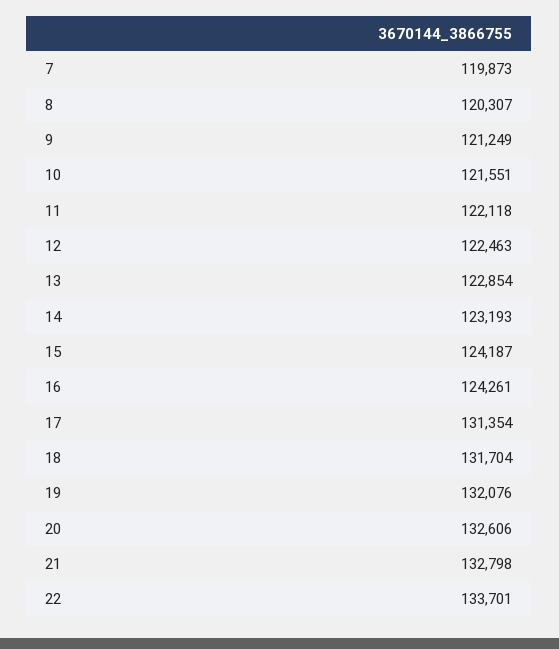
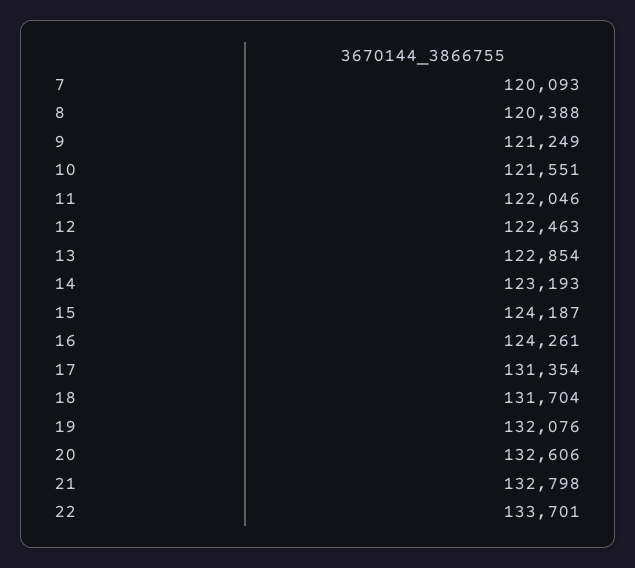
  {
-   "7": 119873,
+   "7": 120093,
-   "8": 120307,
+   "8": 120388,
    "9": 121249,
    "10": 121551,
-   "11": 122118,
+   "11": 122046,
    "12": 122463,
    "13": 122854,
    "14": 123193,
    "15": 124187,
    "16": 124261,
    "17": 131354,
    "18": 131704,
    "19": 132076,
    "20": 132606,
    "21": 132798,
    "22": 133701
  }

